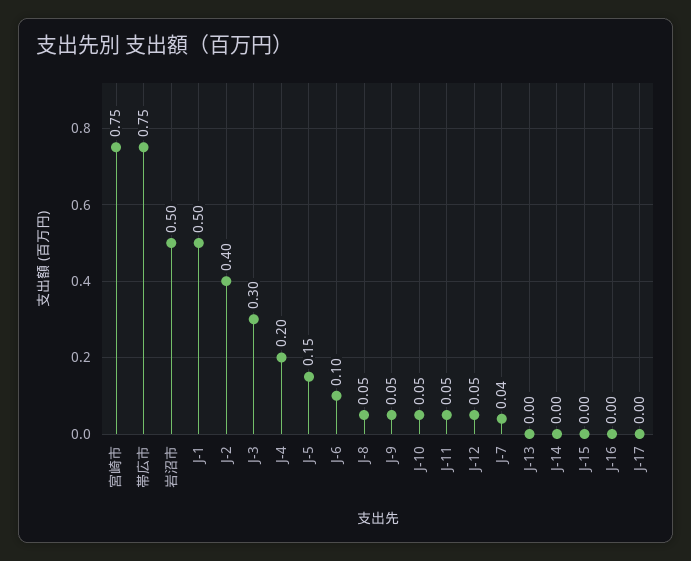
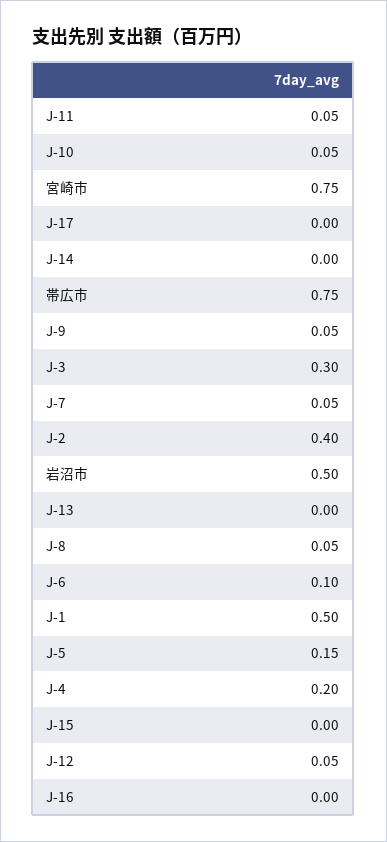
  {
    "宮崎市": 0.75,
    "帯広市": 0.75,
    "岩沼市": 0.5,
    "J-1": 0.5,
    "J-2": 0.4,
    "J-3": 0.3,
    "J-4": 0.2,
    "J-5": 0.15,
    "J-6": 0.1,
    "J-8": 0.05,
    "J-9": 0.05,
    "J-10": 0.05,
    "J-11": 0.05,
    "J-12": 0.05,
-   "J-7": 0.04,
+   "J-7": 0.05,
    "J-13": 0,
    "J-14": 0,
    "J-15": 0,
    "J-16": 0,
    "J-17": 0
  }

